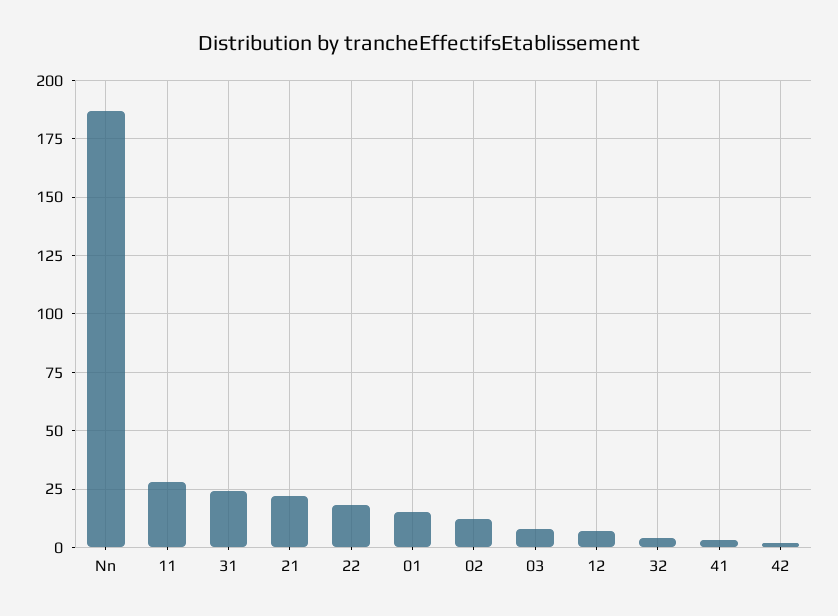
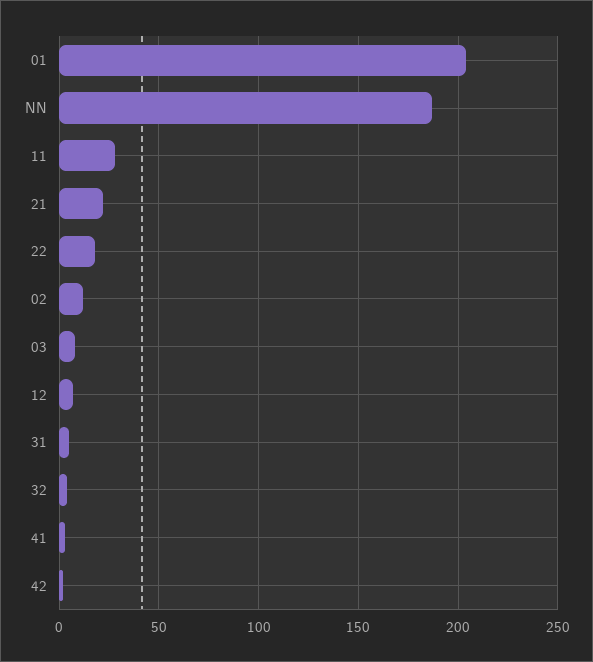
  {
    "Nn": 185,
    "11": 30,
-   "31": 25,
+   "31": 5,
    "21": 20,
    "22": 20,
-   "01": 15,
+   "01": 205,
    "02": 10,
    "03": 10,
    "12": 5,
    "32": 5,
    "41": 5,
    "42": 0
  }

